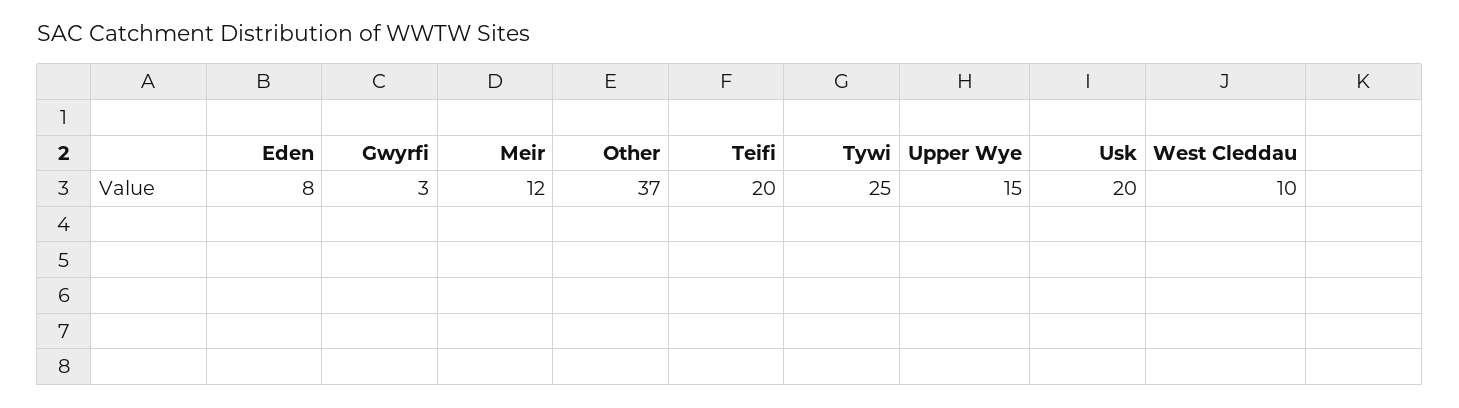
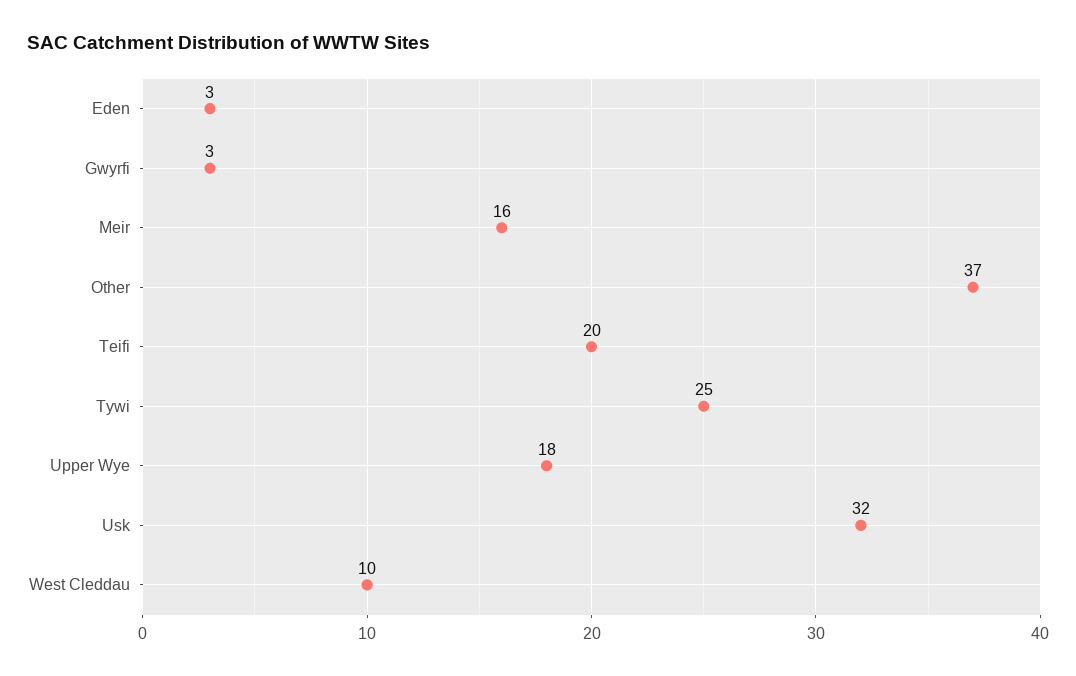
  {
-   "Eden": 8,
+   "Eden": 3,
    "Gwyrfi": 3,
-   "Meir": 12,
+   "Meir": 16,
    "Other": 37,
    "Teifi": 20,
    "Tywi": 25,
-   "Upper Wye": 15,
+   "Upper Wye": 18,
-   "Usk": 20,
+   "Usk": 32,
    "West Cleddau": 10
  }

